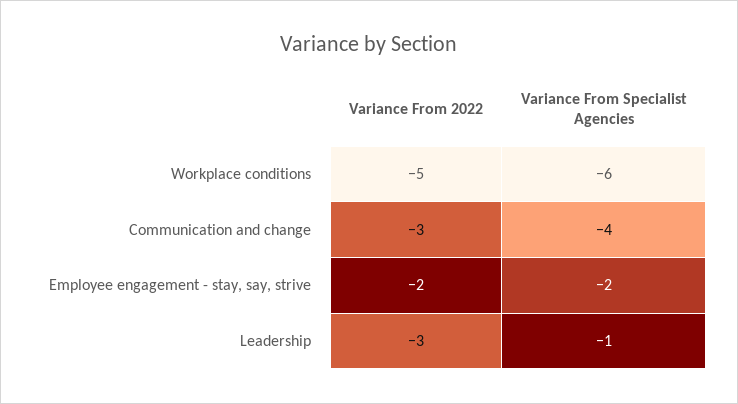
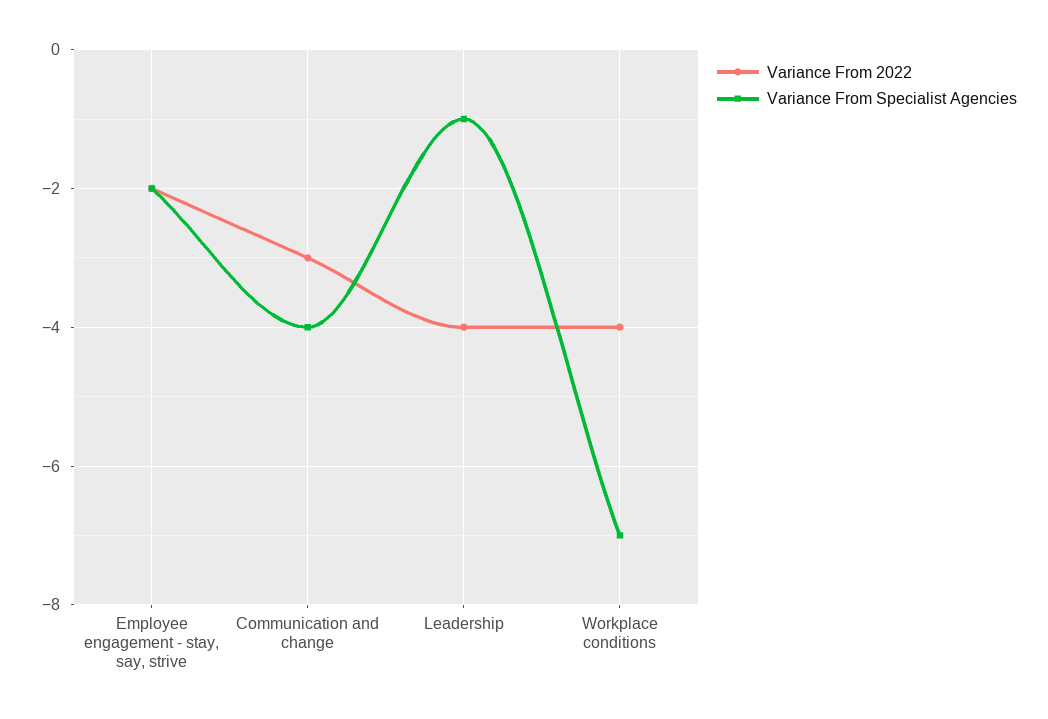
  {
    "Variance From 2022": {
-     "Workplace conditions": -5,
+     "Workplace conditions": -4,
      "Communication and change": -3,
      "Employee engagement - stay, say, strive": -2,
-     "Leadership": -3
+     "Leadership": -4
    },
    "Variance From Specialist Agencies": {
-     "Workplace conditions": -6,
+     "Workplace conditions": -7,
      "Communication and change": -4,
      "Employee engagement - stay, say, strive": -2,
      "Leadership": -1
    }
  }

